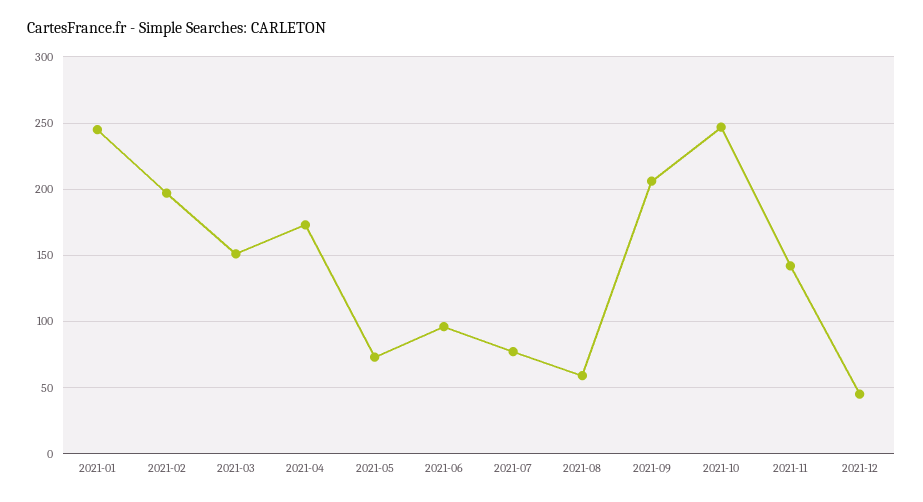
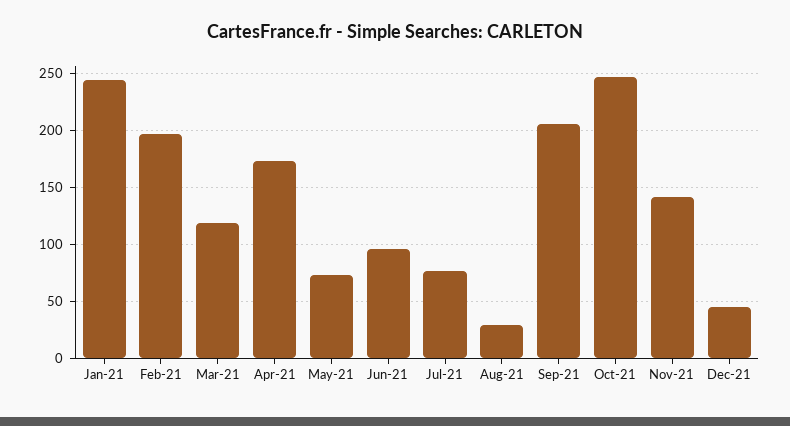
  {
    "2021-01": 245,
    "2021-02": 195,
-   "2021-03": 150,
+   "2021-03": 120,
    "2021-04": 175,
    "2021-05": 75,
    "2021-06": 95,
    "2021-07": 75,
-   "2021-08": 60,
+   "2021-08": 30,
    "2021-09": 205,
    "2021-10": 245,
    "2021-11": 140,
    "2021-12": 45
  }

